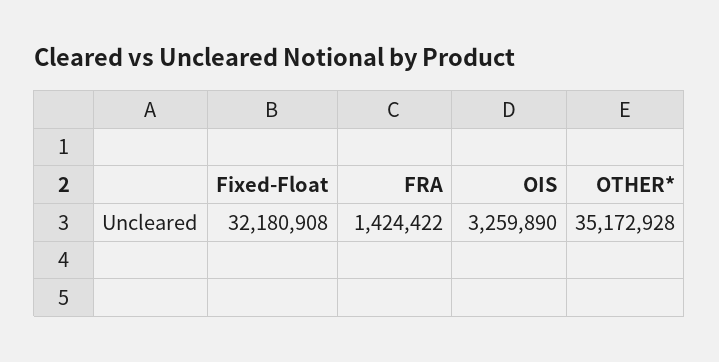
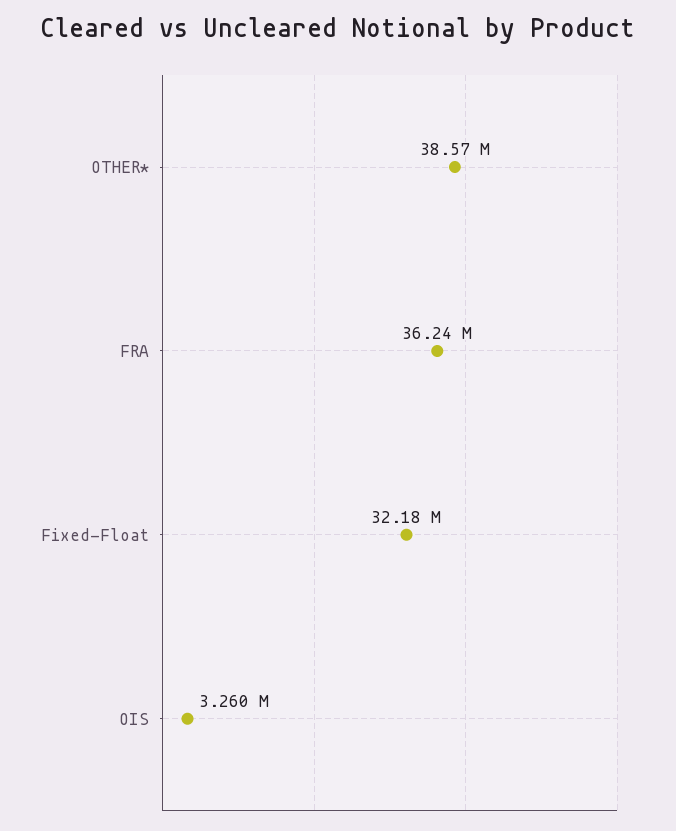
  {
    "Fixed-Float": 32180908,
-   "FRA": 1424422,
+   "FRA": 36240000,
    "OIS": 3259890,
-   "OTHER*": 35172928
+   "OTHER*": 38570000
  }

